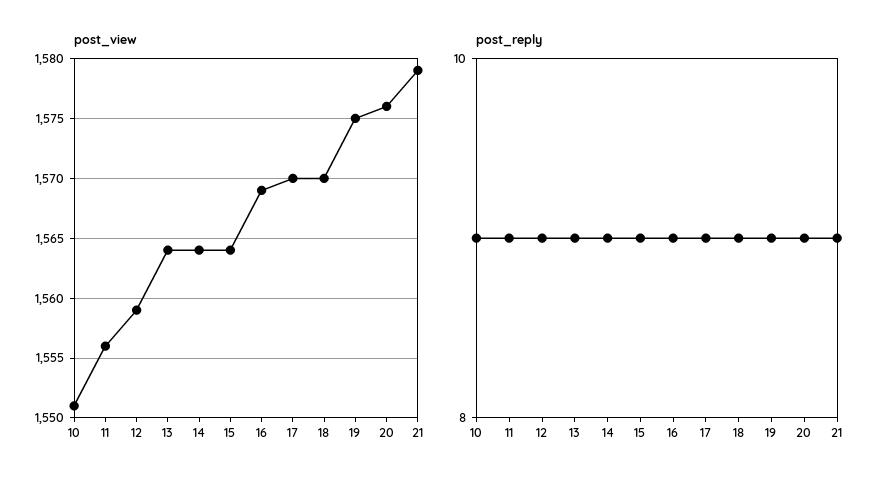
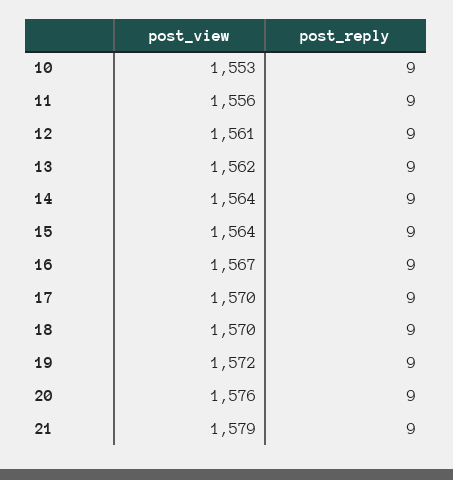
  {
    "post_view": {
-     "10": 1551,
+     "10": 1553,
      "11": 1556,
-     "12": 1559,
+     "12": 1561,
-     "13": 1564,
+     "13": 1562,
      "14": 1564,
      "15": 1564,
-     "16": 1569,
+     "16": 1567,
      "17": 1570,
      "18": 1570,
-     "19": 1575,
+     "19": 1572,
      "20": 1576,
      "21": 1579
    },
    "post_reply": {
      "10": 9,
      "11": 9,
      "12": 9,
      "13": 9,
      "14": 9,
      "15": 9,
      "16": 9,
      "17": 9,
      "18": 9,
      "19": 9,
      "20": 9,
      "21": 9
    }
  }

